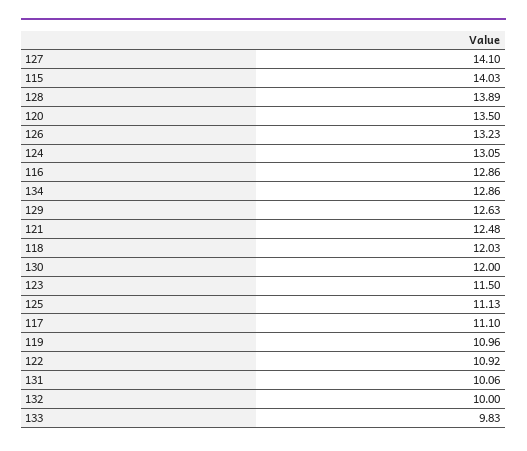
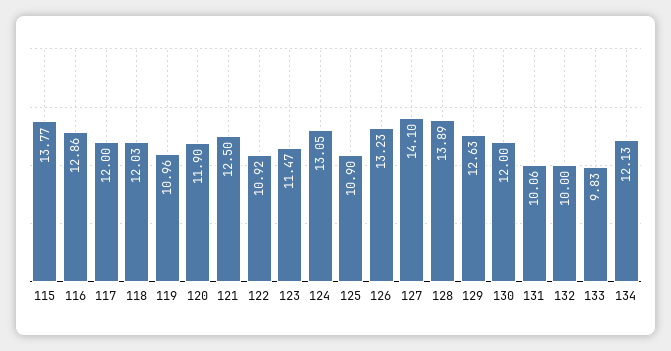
  {
    "127": 14.1,
-   "115": 14.03,
+   "115": 13.77,
    "128": 13.89,
-   "120": 13.5,
+   "120": 11.9,
    "126": 13.23,
    "124": 13.05,
    "116": 12.86,
-   "134": 12.86,
+   "134": 12.13,
    "129": 12.63,
-   "121": 12.48,
+   "121": 12.5,
    "118": 12.03,
    "130": 12,
-   "123": 11.5,
+   "123": 11.47,
-   "125": 11.13,
+   "125": 10.9,
-   "117": 11.1,
+   "117": 12,
    "119": 10.96,
    "122": 10.92,
    "131": 10.06,
    "132": 10,
    "133": 9.83
  }

